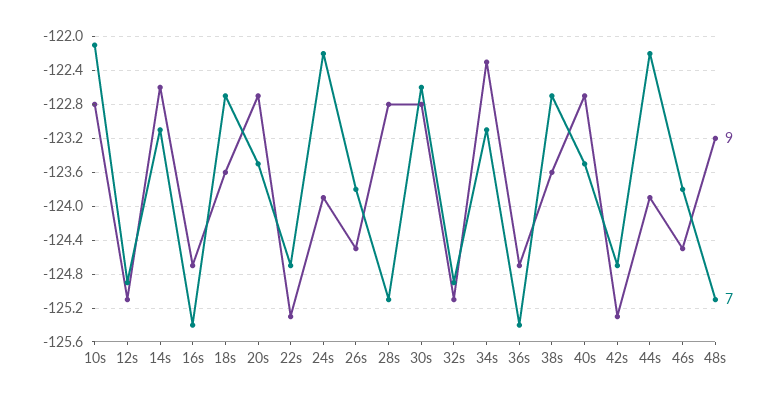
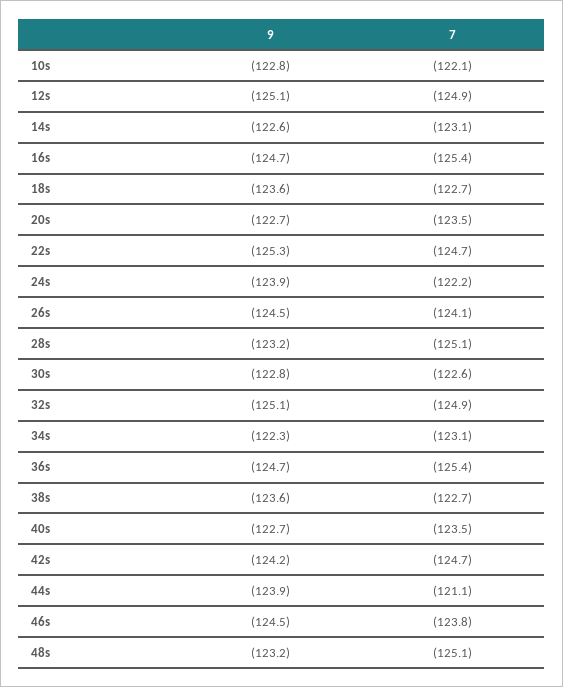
  {
    "9": {
      "10s": -122.8,
      "12s": -125.1,
      "14s": -122.6,
      "16s": -124.7,
      "18s": -123.6,
      "20s": -122.7,
      "22s": -125.3,
      "24s": -123.9,
      "26s": -124.5,
-     "28s": -122.8,
+     "28s": -123.2,
      "30s": -122.8,
      "32s": -125.1,
      "34s": -122.3,
      "36s": -124.7,
      "38s": -123.6,
      "40s": -122.7,
-     "42s": -125.3,
+     "42s": -124.2,
      "44s": -123.9,
      "46s": -124.5,
      "48s": -123.2
    },
    "7": {
      "10s": -122.1,
      "12s": -124.9,
      "14s": -123.1,
      "16s": -125.4,
      "18s": -122.7,
      "20s": -123.5,
      "22s": -124.7,
      "24s": -122.2,
-     "26s": -123.8,
+     "26s": -124.1,
      "28s": -125.1,
      "30s": -122.6,
      "32s": -124.9,
      "34s": -123.1,
      "36s": -125.4,
      "38s": -122.7,
      "40s": -123.5,
      "42s": -124.7,
-     "44s": -122.2,
+     "44s": -121.1,
      "46s": -123.8,
      "48s": -125.1
    }
  }

